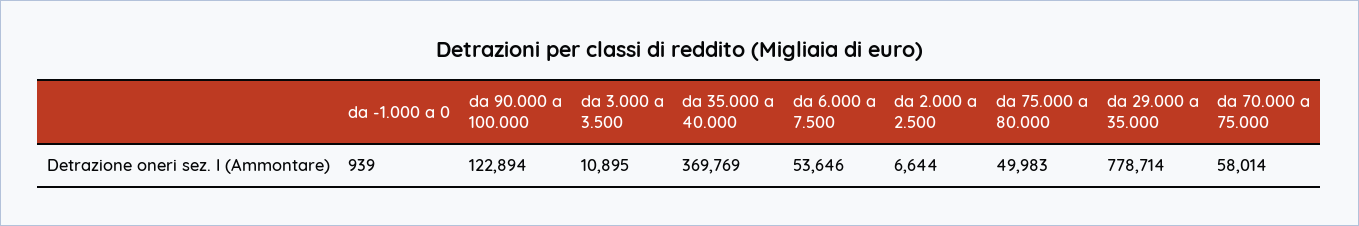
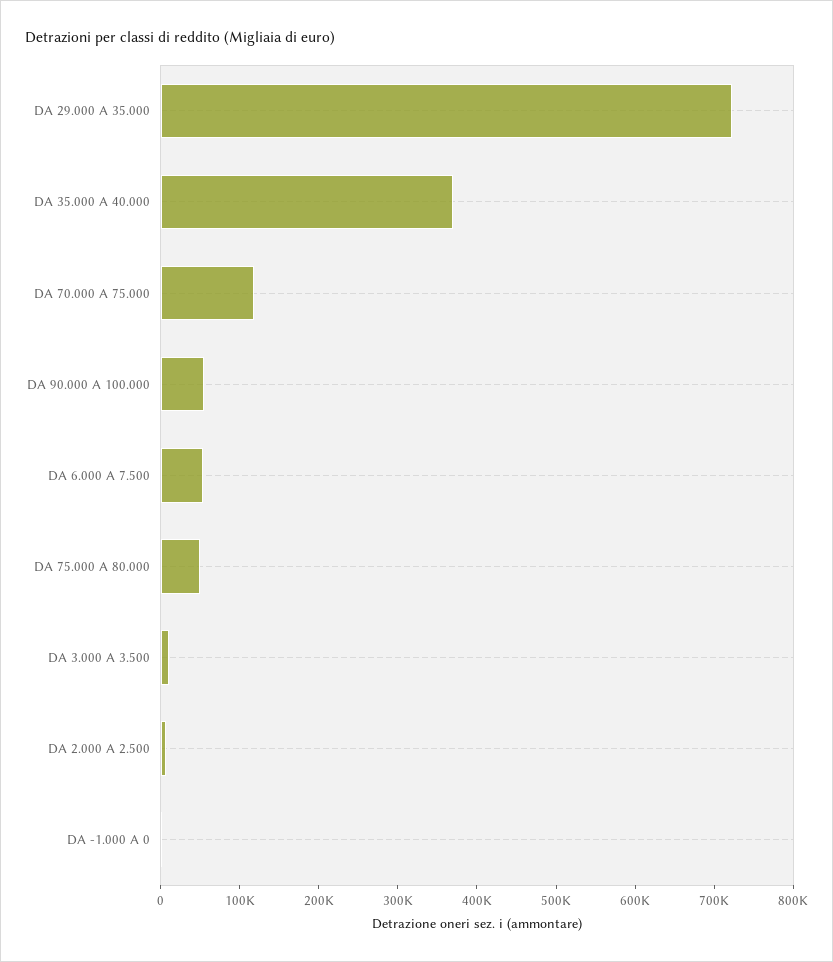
  {
    "da -1.000 a 0": 939,
-   "da 90.000 a 100.000": 122894,
+   "da 90.000 a 100.000": 60000,
    "da 3.000 a 3.500": 10895,
    "da 35.000 a 40.000": 369769,
    "da 6.000 a 7.500": 53646,
    "da 2.000 a 2.500": 6644,
    "da 75.000 a 80.000": 49983,
-   "da 29.000 a 35.000": 778714,
+   "da 29.000 a 35.000": 720000,
-   "da 70.000 a 75.000": 58014
+   "da 70.000 a 75.000": 120000
  }

